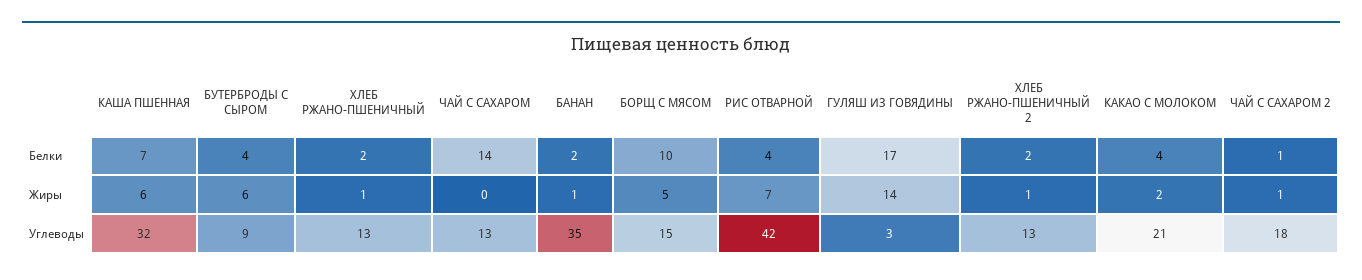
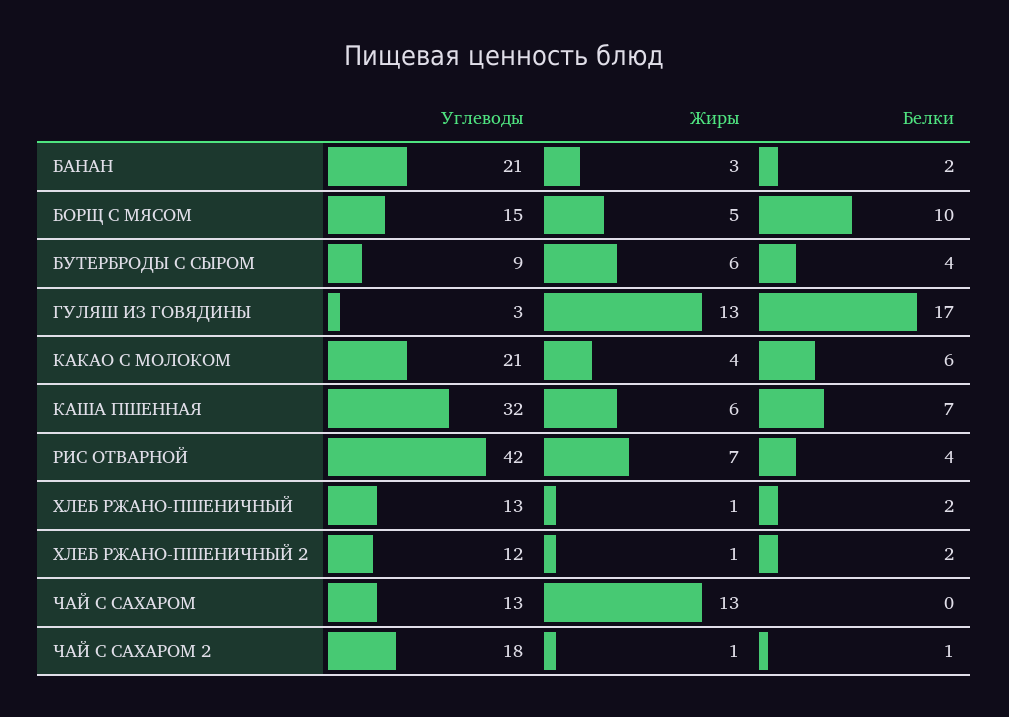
  {
    "КАША ПШЕННАЯ": {
      "Белки": 7,
      "Жиры": 6,
      "Углеводы": 32
    },
    "БУТЕРБРОДЫ С СЫРОМ": {
      "Белки": 4,
      "Жиры": 6,
      "Углеводы": 9
    },
    "ХЛЕБ РЖАНО-ПШЕНИЧНЫЙ": {
      "Белки": 2,
      "Жиры": 1,
      "Углеводы": 13
    },
    "ЧАЙ С САХАРОМ": {
-     "Белки": 14,
+     "Белки": 0,
-     "Жиры": 0,
+     "Жиры": 13,
      "Углеводы": 13
    },
    "БАНАН": {
      "Белки": 2,
-     "Жиры": 1,
+     "Жиры": 3,
-     "Углеводы": 35
+     "Углеводы": 21
    },
    "БОРЩ С МЯСОМ": {
      "Белки": 10,
      "Жиры": 5,
      "Углеводы": 15
    },
    "РИС ОТВАРНОЙ": {
      "Белки": 4,
      "Жиры": 7,
      "Углеводы": 42
    },
    "ГУЛЯШ ИЗ ГОВЯДИНЫ": {
      "Белки": 17,
-     "Жиры": 14,
+     "Жиры": 13,
      "Углеводы": 3
    },
    "ХЛЕБ РЖАНО-ПШЕНИЧНЫЙ 2": {
      "Белки": 2,
      "Жиры": 1,
-     "Углеводы": 13
+     "Углеводы": 12
    },
    "КАКАО С МОЛОКОМ": {
-     "Белки": 4,
+     "Белки": 6,
-     "Жиры": 2,
+     "Жиры": 4,
      "Углеводы": 21
    },
    "ЧАЙ С САХАРОМ 2": {
      "Белки": 1,
      "Жиры": 1,
      "Углеводы": 18
    }
  }

